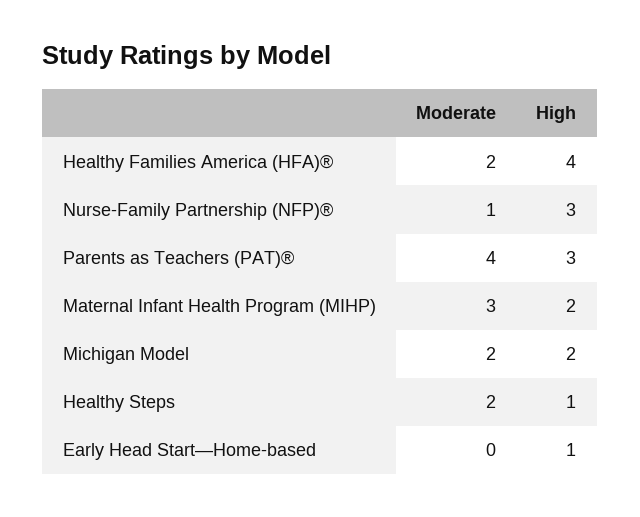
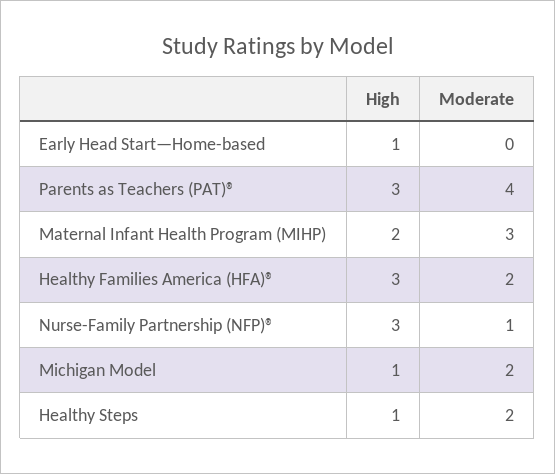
  {
    "Moderate": {
      "Healthy Families America (HFA)®": 2,
      "Nurse-Family Partnership (NFP)®": 1,
      "Parents as Teachers (PAT)®": 4,
      "Maternal Infant Health Program (MIHP)": 3,
      "Michigan Model": 2,
      "Healthy Steps": 2,
      "Early Head Start—Home-based": 0
    },
    "High": {
-     "Healthy Families America (HFA)®": 4,
+     "Healthy Families America (HFA)®": 3,
      "Nurse-Family Partnership (NFP)®": 3,
      "Parents as Teachers (PAT)®": 3,
      "Maternal Infant Health Program (MIHP)": 2,
-     "Michigan Model": 2,
+     "Michigan Model": 1,
      "Healthy Steps": 1,
      "Early Head Start—Home-based": 1
    }
  }

